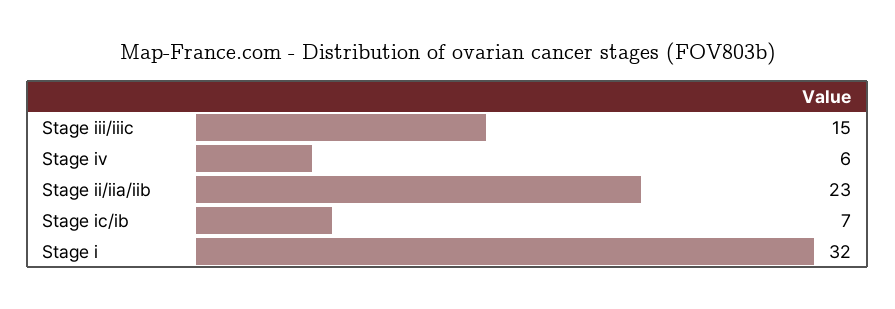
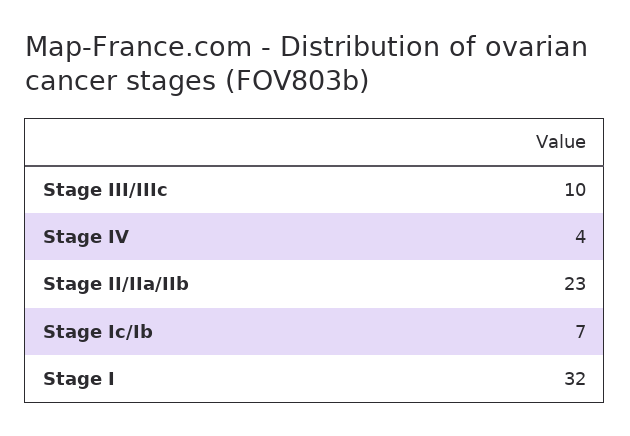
  {
-   "Stage iii/iiic": 15,
+   "Stage iii/iiic": 10,
-   "Stage iv": 6,
+   "Stage iv": 4,
    "Stage ii/iia/iib": 23,
    "Stage ic/ib": 7,
    "Stage i": 32
  }

